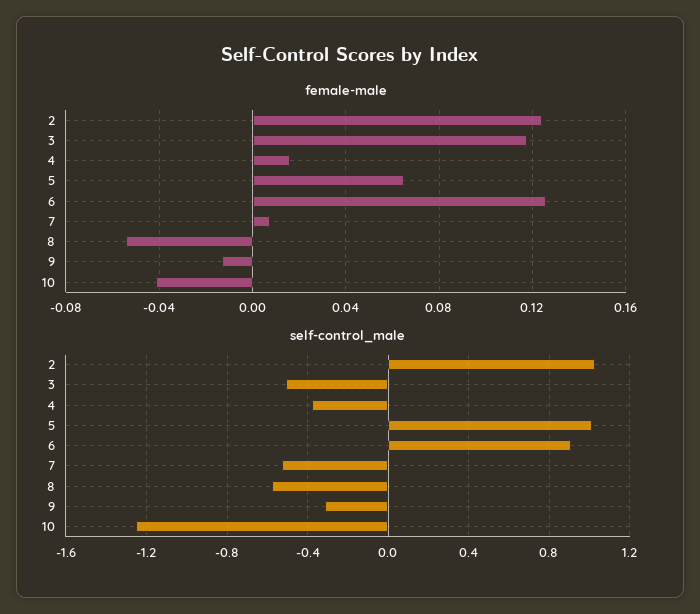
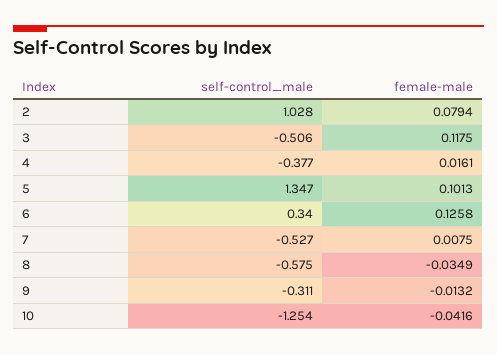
  {
    "female-male": {
-     "2": 0.125,
+     "2": 0.0794,
      "3": 0.1175,
      "4": 0.0161,
-     "5": 0.065,
+     "5": 0.1013,
      "6": 0.1258,
      "7": 0.0075,
-     "8": -0.055,
+     "8": -0.0349,
      "9": -0.0132,
      "10": -0.0416
    },
    "self-control_male": {
      "2": 1.028,
      "3": -0.506,
      "4": -0.377,
-     "5": 1,
+     "5": 1.347,
-     "6": 0.9,
+     "6": 0.34,
      "7": -0.527,
      "8": -0.575,
      "9": -0.311,
      "10": -1.254
    }
  }

